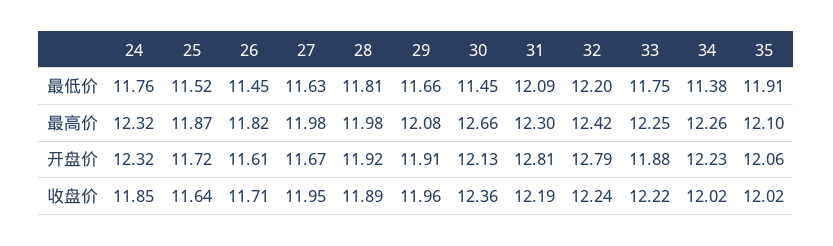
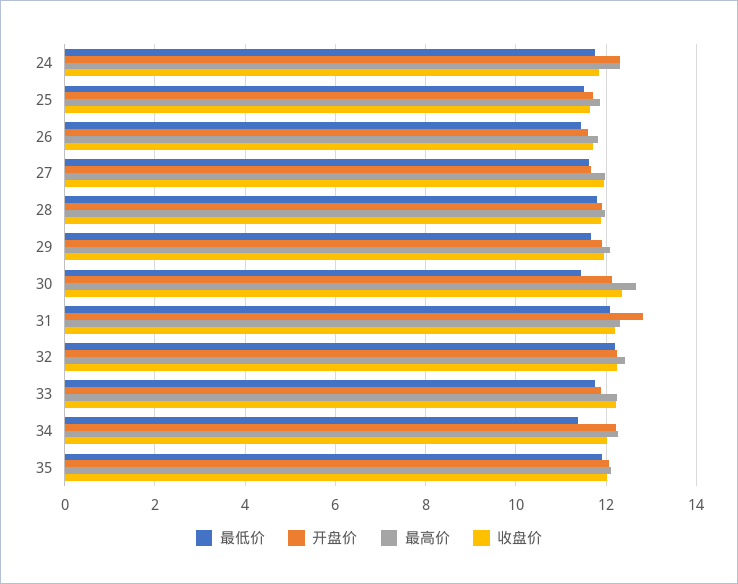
  {
    "最低价": {
      "24": 11.76,
      "25": 11.52,
      "26": 11.45,
      "27": 11.63,
      "28": 11.81,
      "29": 11.66,
      "30": 11.45,
      "31": 12.09,
      "32": 12.2,
      "33": 11.75,
      "34": 11.38,
      "35": 11.91
    },
    "最高价": {
      "24": 12.32,
      "25": 11.87,
      "26": 11.82,
      "27": 11.98,
      "28": 11.98,
      "29": 12.08,
      "30": 12.66,
      "31": 12.3,
      "32": 12.42,
      "33": 12.25,
      "34": 12.26,
      "35": 12.1
    },
    "开盘价": {
      "24": 12.32,
      "25": 11.72,
      "26": 11.61,
      "27": 11.67,
      "28": 11.92,
      "29": 11.91,
      "30": 12.13,
      "31": 12.81,
-     "32": 12.79,
+     "32": 12.2,
      "33": 11.88,
      "34": 12.23,
      "35": 12.06
    },
    "收盘价": {
      "24": 11.85,
      "25": 11.64,
      "26": 11.71,
      "27": 11.95,
      "28": 11.89,
      "29": 11.96,
      "30": 12.36,
      "31": 12.19,
      "32": 12.24,
      "33": 12.22,
      "34": 12.02,
      "35": 12.02
    }
  }

